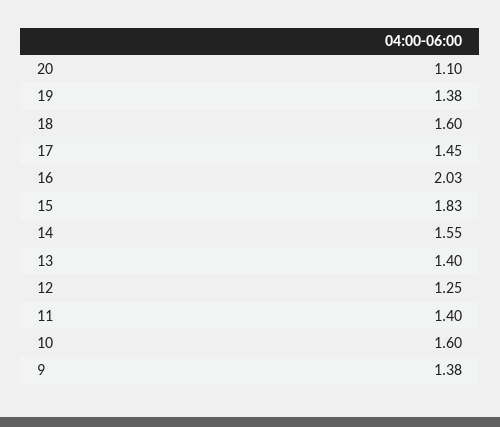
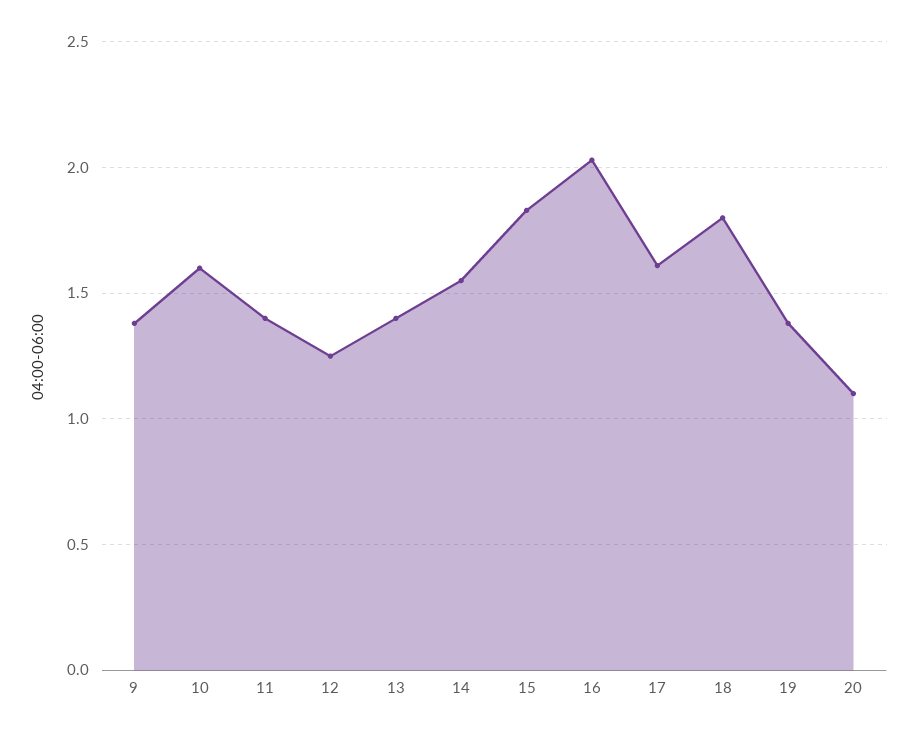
  {
    "20": 1.1,
    "19": 1.38,
-   "18": 1.6,
+   "18": 1.8,
-   "17": 1.45,
+   "17": 1.6,
    "16": 2.03,
    "15": 1.83,
    "14": 1.55,
    "13": 1.4,
    "12": 1.25,
    "11": 1.4,
    "10": 1.6,
    "9": 1.38
  }

